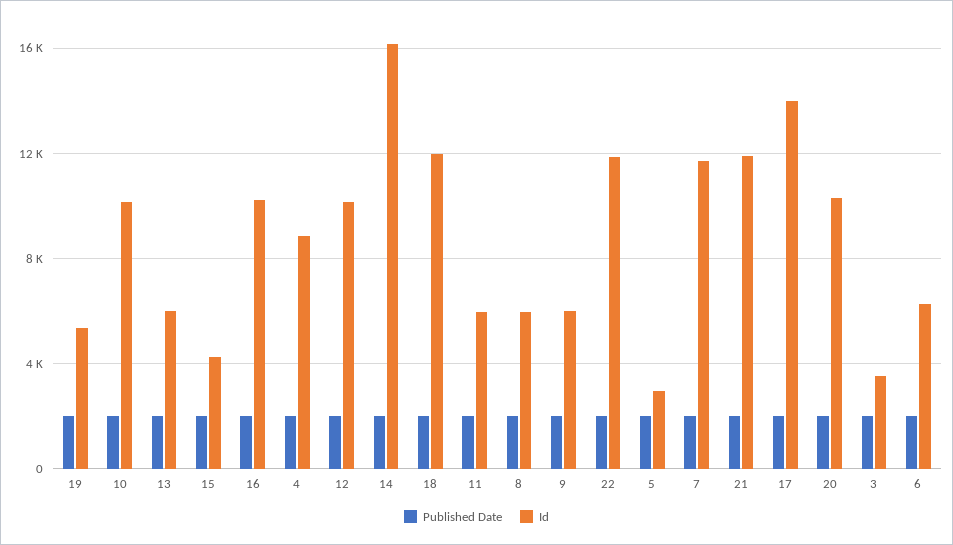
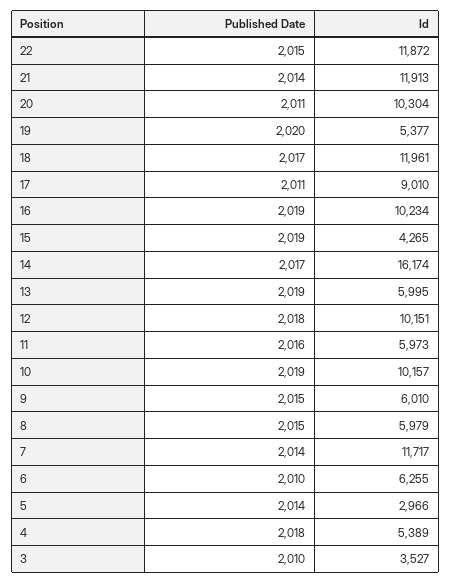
  {
    "Published Date": {
      "19": 2020,
      "10": 2019,
      "13": 2019,
      "15": 2019,
      "16": 2019,
      "4": 2018,
      "12": 2018,
      "14": 2017,
      "18": 2017,
      "11": 2016,
      "8": 2015,
      "9": 2015,
      "22": 2015,
      "5": 2014,
      "7": 2014,
      "21": 2014,
      "17": 2011,
      "20": 2011,
      "3": 2010,
      "6": 2010
    },
    "Id": {
      "19": 5377,
      "10": 10157,
      "13": 5995,
      "15": 4265,
      "16": 10234,
-     "4": 9000,
+     "4": 5389,
      "12": 10151,
      "14": 16174,
      "18": 11961,
      "11": 5973,
      "8": 5979,
      "9": 6010,
      "22": 11872,
      "5": 2966,
      "7": 11717,
      "21": 11913,
-     "17": 14000,
+     "17": 9010,
      "20": 10304,
      "3": 3527,
      "6": 6255
    }
  }

